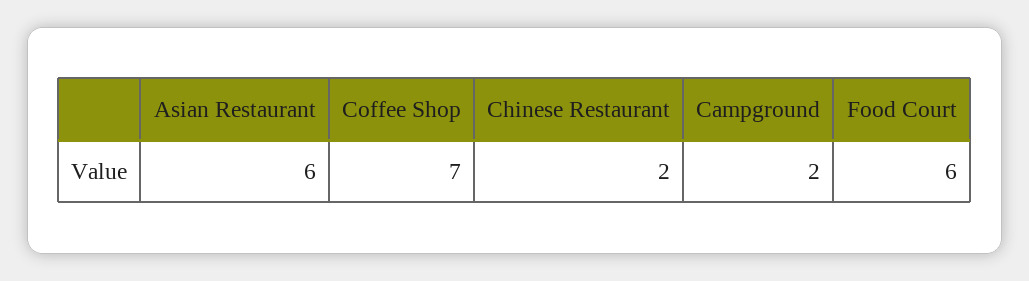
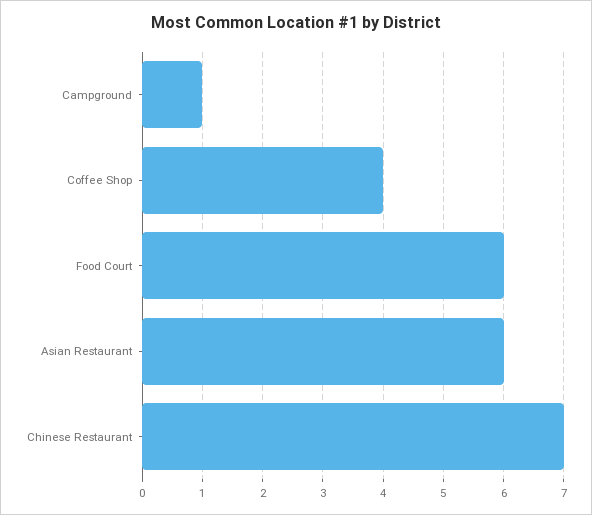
  {
    "Asian Restaurant": 6,
-   "Coffee Shop": 7,
+   "Coffee Shop": 4,
-   "Chinese Restaurant": 2,
+   "Chinese Restaurant": 7,
-   "Campground": 2,
+   "Campground": 1,
    "Food Court": 6
  }

